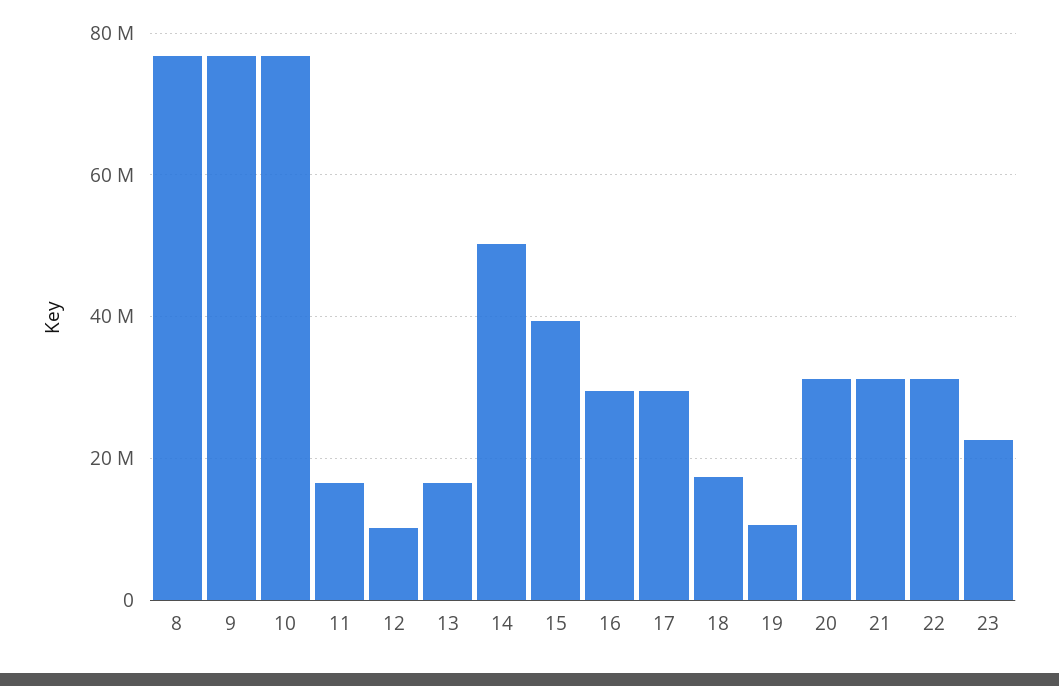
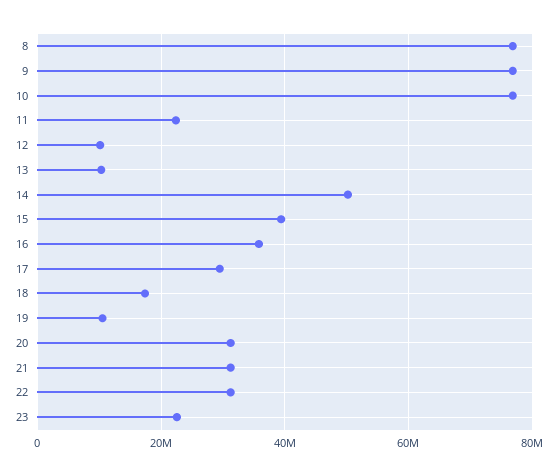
  {
    "8": 76000000,
    "9": 76000000,
    "10": 76000000,
-   "11": 16000000,
+   "11": 22000000,
    "12": 10000000,
-   "13": 16000000,
+   "13": 10000000,
    "14": 50000000,
    "15": 40000000,
-   "16": 30000000,
+   "16": 36000000,
    "17": 30000000,
    "18": 18000000,
    "19": 10000000,
    "20": 32000000,
    "21": 32000000,
    "22": 32000000,
    "23": 22000000
  }

